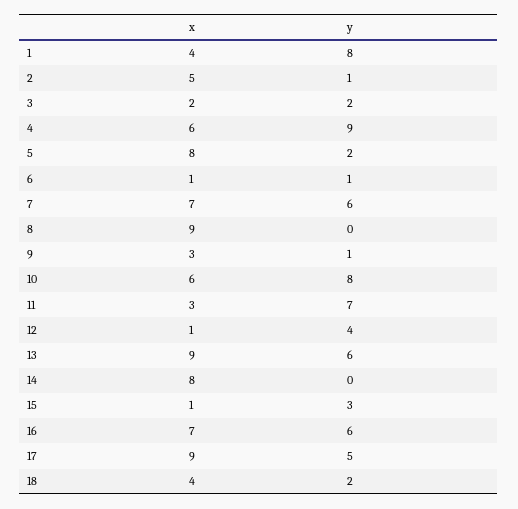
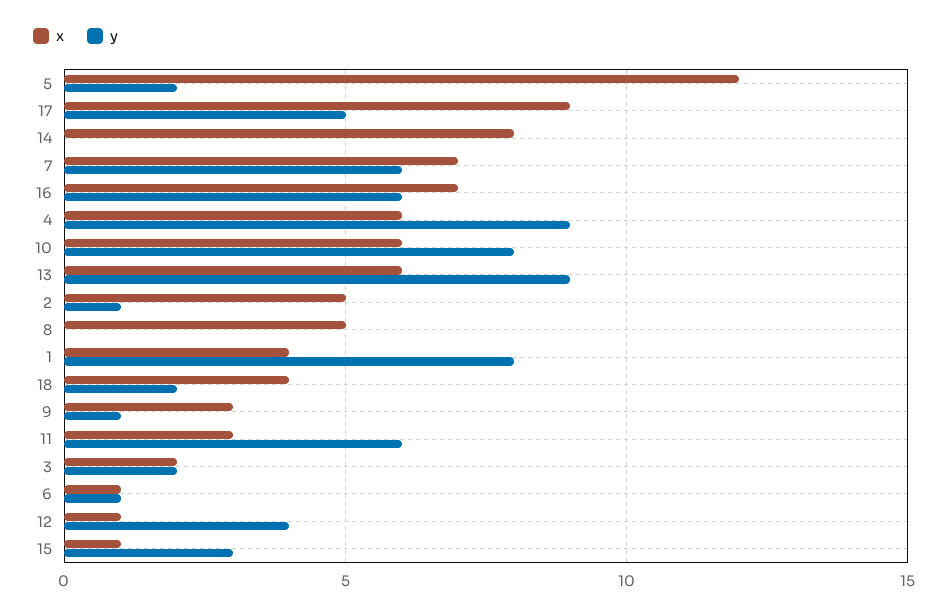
  {
    "x": {
      "1": 4,
      "2": 5,
      "3": 2,
      "4": 6,
-     "5": 8,
+     "5": 12,
      "6": 1,
      "7": 7,
-     "8": 9,
+     "8": 5,
      "9": 3,
      "10": 6,
      "11": 3,
      "12": 1,
-     "13": 9,
+     "13": 6,
      "14": 8,
      "15": 1,
      "16": 7,
      "17": 9,
      "18": 4
    },
    "y": {
      "1": 8,
      "2": 1,
      "3": 2,
      "4": 9,
      "5": 2,
      "6": 1,
      "7": 6,
      "8": 0,
      "9": 1,
      "10": 8,
-     "11": 7,
+     "11": 6,
      "12": 4,
-     "13": 6,
+     "13": 9,
      "14": 0,
      "15": 3,
      "16": 6,
      "17": 5,
      "18": 2
    }
  }

